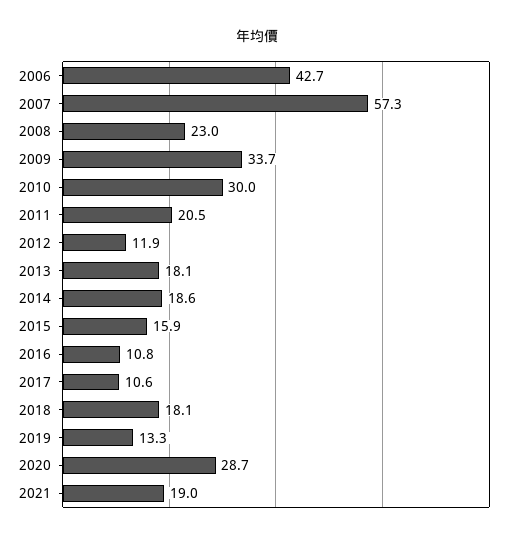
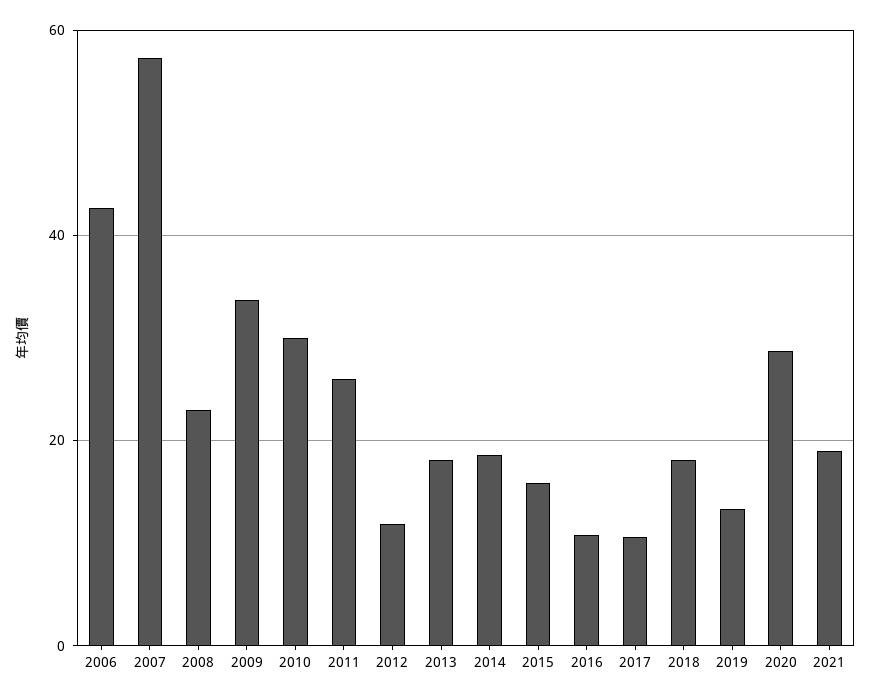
  {
    "2006": 42.7,
    "2007": 57.3,
    "2008": 23,
    "2009": 33.7,
    "2010": 30,
-   "2011": 20.5,
+   "2011": 26,
    "2012": 11.9,
    "2013": 18.1,
    "2014": 18.6,
    "2015": 15.9,
    "2016": 10.8,
    "2017": 10.6,
    "2018": 18.1,
    "2019": 13.3,
    "2020": 28.7,
    "2021": 19
  }

